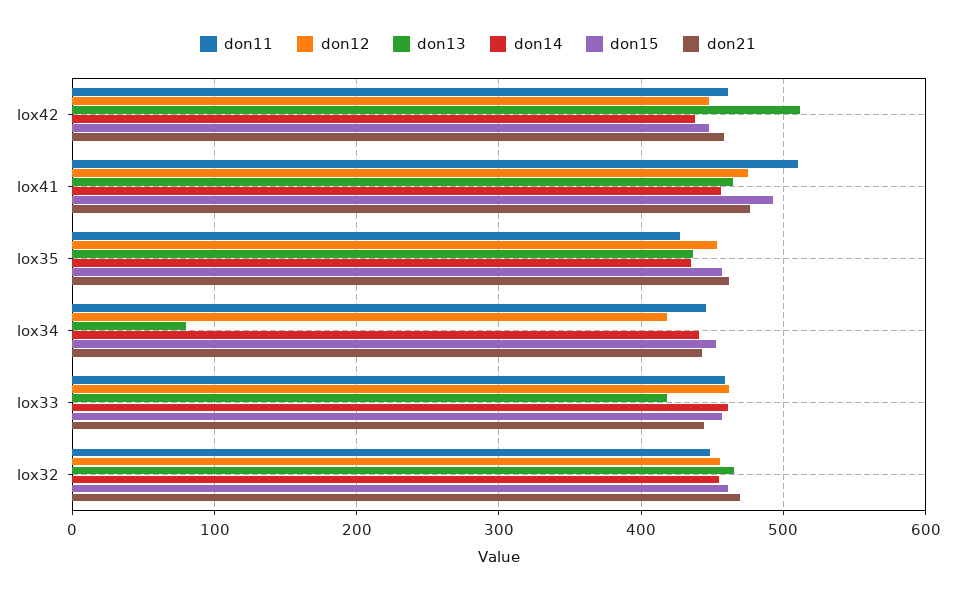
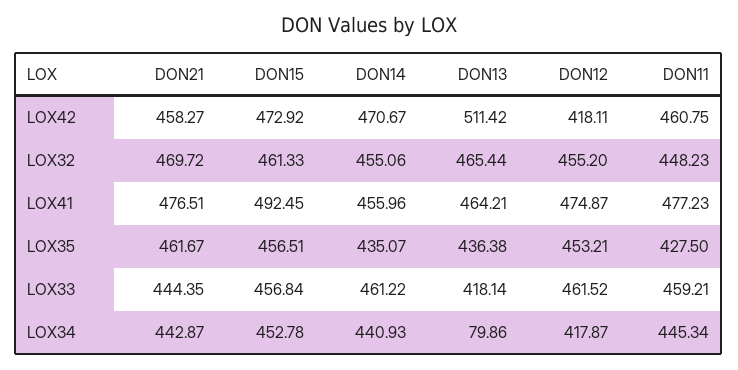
  {
    "don11": {
      "lox42": 460.75,
-     "lox41": 510,
+     "lox41": 477.23,
      "lox35": 427.5,
      "lox34": 445.34,
      "lox33": 459.21,
      "lox32": 448.23
    },
    "don12": {
-     "lox42": 450,
+     "lox42": 418.11,
      "lox41": 474.87,
      "lox35": 453.21,
      "lox34": 417.87,
      "lox33": 461.52,
      "lox32": 455.2
    },
    "don13": {
      "lox42": 511.42,
      "lox41": 464.21,
      "lox35": 436.38,
      "lox34": 79.86,
      "lox33": 418.14,
      "lox32": 465.44
    },
    "don14": {
-     "lox42": 440,
+     "lox42": 470.67,
      "lox41": 455.96,
      "lox35": 435.07,
      "lox34": 440.93,
      "lox33": 461.22,
      "lox32": 455.06
    },
    "don15": {
-     "lox42": 450,
+     "lox42": 472.92,
      "lox41": 492.45,
      "lox35": 456.51,
      "lox34": 452.78,
      "lox33": 456.84,
      "lox32": 461.33
    },
    "don21": {
      "lox42": 458.27,
      "lox41": 476.51,
      "lox35": 461.67,
      "lox34": 442.87,
      "lox33": 444.35,
      "lox32": 469.72
    }
  }

